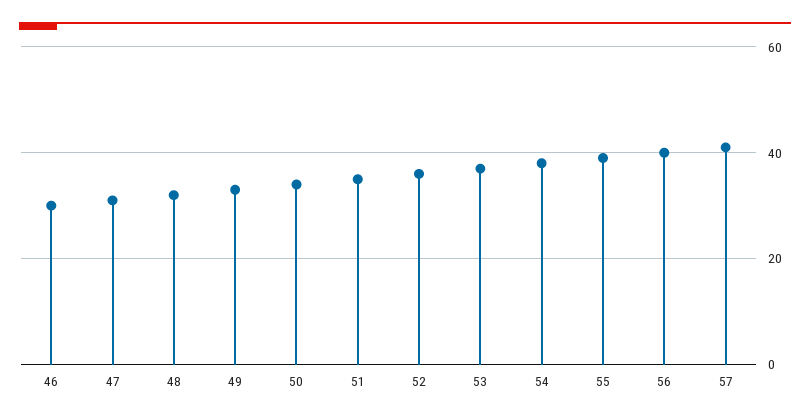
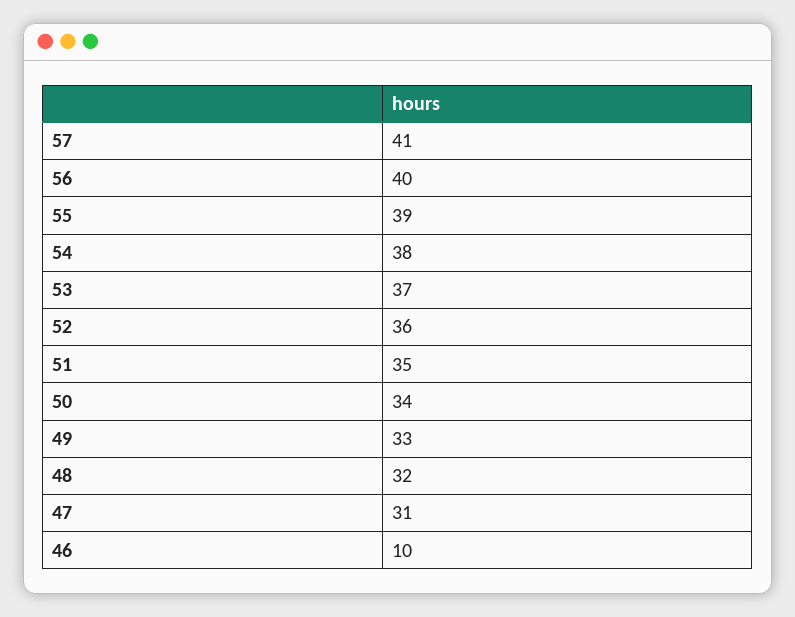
  {
-   "46": 30,
+   "46": 10,
    "47": 31,
    "48": 32,
    "49": 33,
    "50": 34,
    "51": 35,
    "52": 36,
    "53": 37,
    "54": 38,
    "55": 39,
    "56": 40,
    "57": 41
  }

